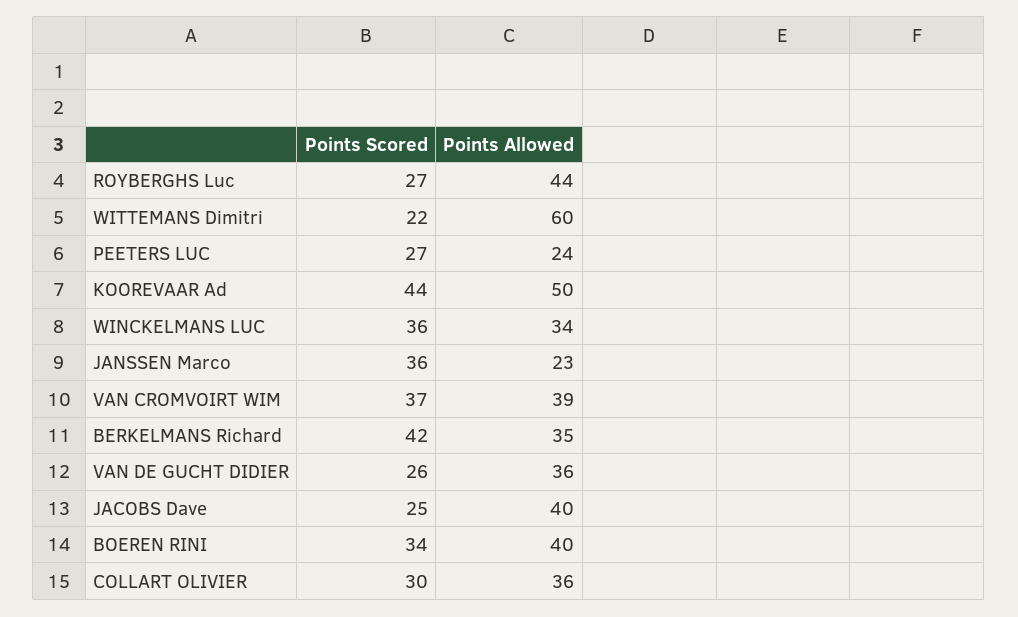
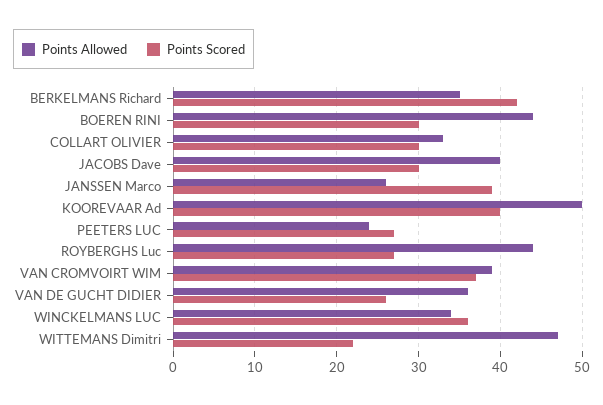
  {
    "Points Scored": {
      "ROYBERGHS Luc": 27,
      "WITTEMANS Dimitri": 22,
      "PEETERS LUC": 27,
-     "KOOREVAAR Ad": 44,
+     "KOOREVAAR Ad": 40,
      "WINCKELMANS LUC": 36,
-     "JANSSEN Marco": 36,
+     "JANSSEN Marco": 39,
      "VAN CROMVOIRT WIM": 37,
      "BERKELMANS Richard": 42,
      "VAN DE GUCHT DIDIER": 26,
-     "JACOBS Dave": 25,
+     "JACOBS Dave": 30,
-     "BOEREN RINI": 34,
+     "BOEREN RINI": 30,
      "COLLART OLIVIER": 30
    },
    "Points Allowed": {
      "ROYBERGHS Luc": 44,
-     "WITTEMANS Dimitri": 60,
+     "WITTEMANS Dimitri": 47,
      "PEETERS LUC": 24,
      "KOOREVAAR Ad": 50,
      "WINCKELMANS LUC": 34,
-     "JANSSEN Marco": 23,
+     "JANSSEN Marco": 26,
      "VAN CROMVOIRT WIM": 39,
      "BERKELMANS Richard": 35,
      "VAN DE GUCHT DIDIER": 36,
      "JACOBS Dave": 40,
-     "BOEREN RINI": 40,
+     "BOEREN RINI": 44,
-     "COLLART OLIVIER": 36
+     "COLLART OLIVIER": 33
    }
  }

